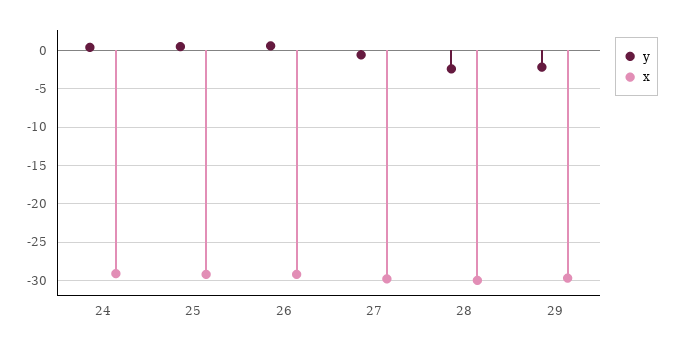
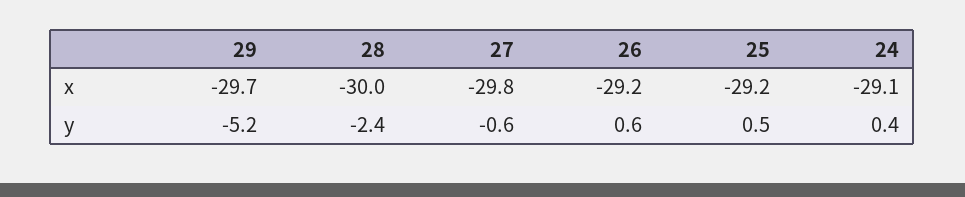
  {
    "y": {
      "24": 0.4,
      "25": 0.5,
      "26": 0.6,
      "27": -0.6,
      "28": -2.4,
-     "29": -2
+     "29": -5.2
    },
    "x": {
      "24": -29.1,
      "25": -29.2,
      "26": -29.2,
      "27": -29.8,
      "28": -30,
      "29": -29.7
    }
  }

